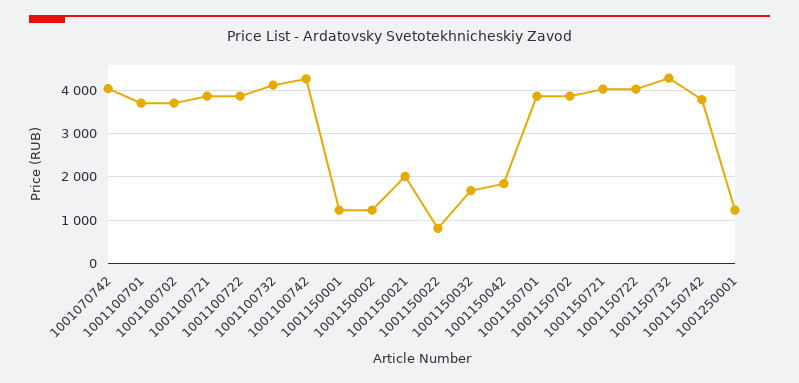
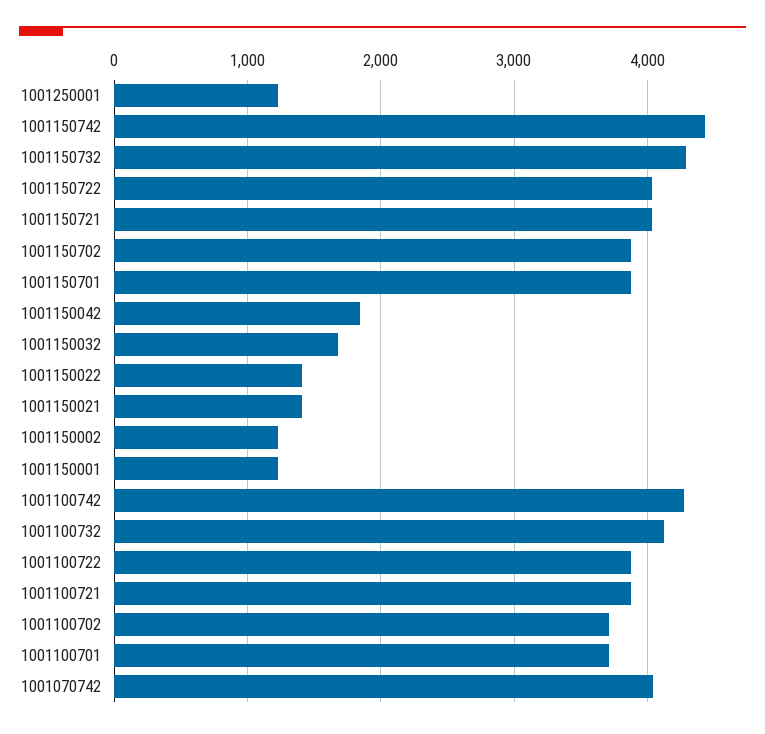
  {
    "1001070742": 4000,
    "1001100701": 3700,
    "1001100702": 3700,
    "1001100721": 3900,
    "1001100722": 3900,
    "1001100732": 4100,
    "1001100742": 4300,
    "1001150001": 1200,
    "1001150002": 1200,
-   "1001150021": 2000,
+   "1001150021": 1400,
-   "1001150022": 800,
+   "1001150022": 1400,
    "1001150032": 1700,
    "1001150042": 1800,
    "1001150701": 3900,
    "1001150702": 3900,
    "1001150721": 4000,
    "1001150722": 4000,
    "1001150732": 4300,
-   "1001150742": 3800,
+   "1001150742": 4400,
    "1001250001": 1200
  }

